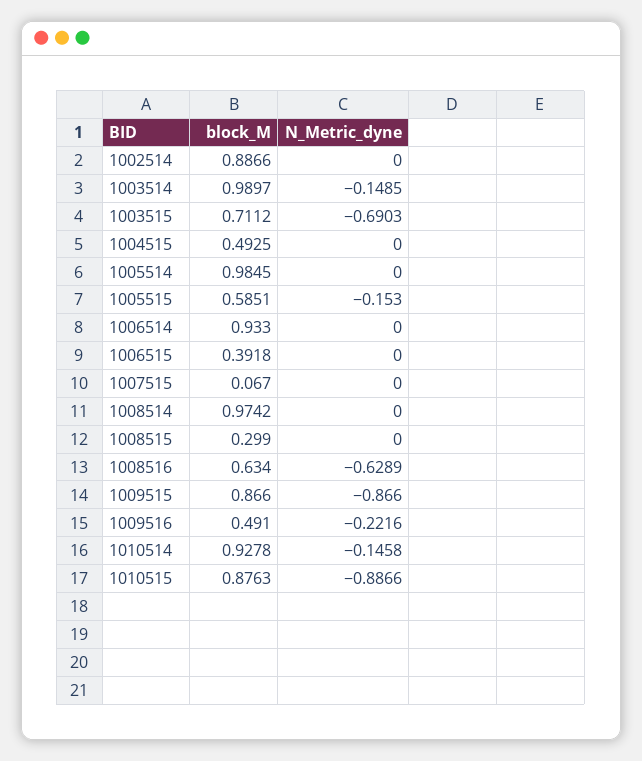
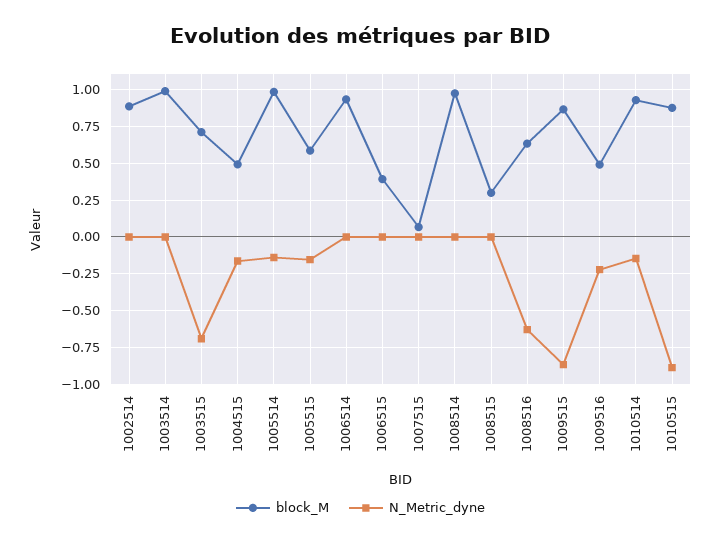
  {
    "block_M": {
      "1002514": 0.8866,
      "1003514": 0.9897,
      "1003515": 0.7112,
      "1004515": 0.4925,
      "1005514": 0.9845,
      "1005515": 0.5851,
      "1006514": 0.933,
      "1006515": 0.3918,
      "1007515": 0.067,
      "1008514": 0.9742,
      "1008515": 0.299,
      "1008516": 0.634,
      "1009515": 0.866,
      "1009516": 0.491,
      "1010514": 0.9278,
      "1010515": 0.8763
    },
    "N_Metric_dyne": {
      "1002514": 0,
-     "1003514": -0.1485,
+     "1003514": 0,
      "1003515": -0.6903,
-     "1004515": 0,
+     "1004515": -0.15,
-     "1005514": 0,
+     "1005514": -0.15,
      "1005515": -0.153,
      "1006514": 0,
      "1006515": 0,
      "1007515": 0,
      "1008514": 0,
      "1008515": 0,
      "1008516": -0.6289,
      "1009515": -0.866,
      "1009516": -0.2216,
      "1010514": -0.1458,
      "1010515": -0.8866
    }
  }

